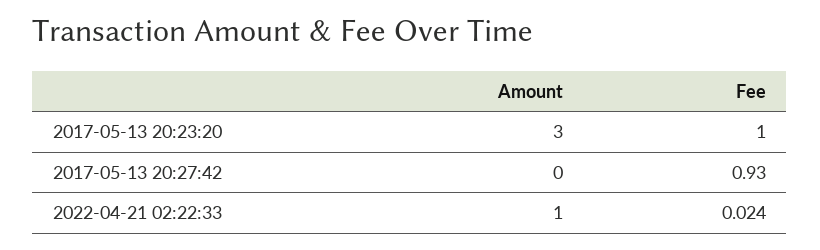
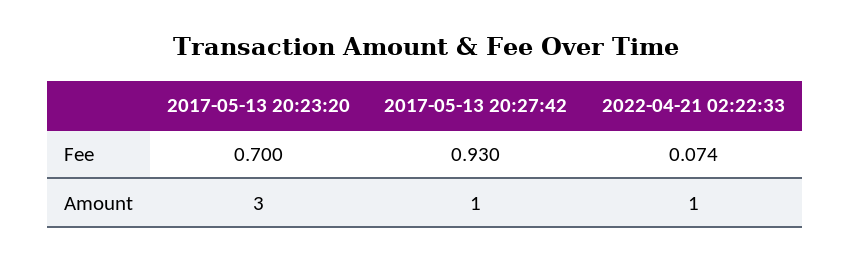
  {
    "Amount": {
      "2017-05-13 20:23:20": 3,
-     "2017-05-13 20:27:42": 0,
+     "2017-05-13 20:27:42": 1,
      "2022-04-21 02:22:33": 1
    },
    "Fee": {
-     "2017-05-13 20:23:20": 1,
+     "2017-05-13 20:23:20": 0.7,
      "2017-05-13 20:27:42": 0.93,
-     "2022-04-21 02:22:33": 0.024
+     "2022-04-21 02:22:33": 0.074
    }
  }

